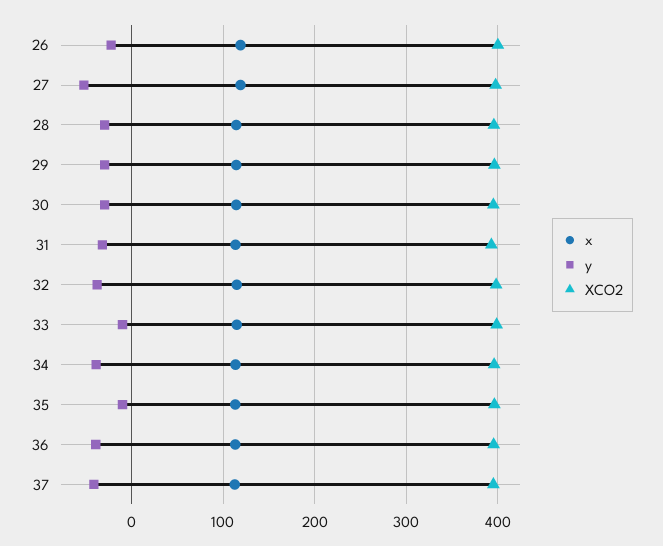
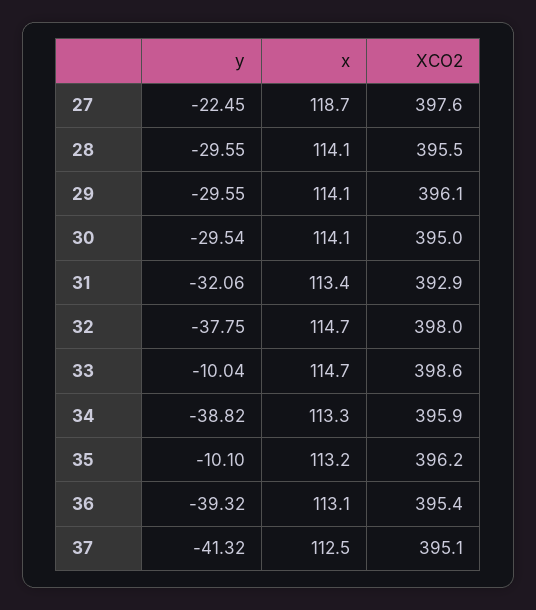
  {
    "x": {
-     "26": 120,
      "27": 118.7,
      "28": 114.1,
      "29": 114.1,
      "30": 114.1,
      "31": 113.4,
      "32": 114.7,
      "33": 114.7,
      "34": 113.3,
      "35": 113.2,
      "36": 113.1,
      "37": 112.5
    },
    "y": {
-     "26": -20,
-     "27": -50,
+     "27": -22.45,
      "28": -29.55,
      "29": -29.55,
      "30": -29.54,
      "31": -32.06,
      "32": -37.75,
      "33": -10.04,
      "34": -38.82,
      "35": -10.1,
      "36": -39.32,
      "37": -41.32
    },
    "XCO2": {
-     "26": 400,
      "27": 397.6,
      "28": 395.5,
      "29": 396.1,
      "30": 395,
      "31": 392.9,
      "32": 398,
      "33": 398.6,
      "34": 395.9,
      "35": 396.2,
      "36": 395.4,
      "37": 395.1
    }
  }

